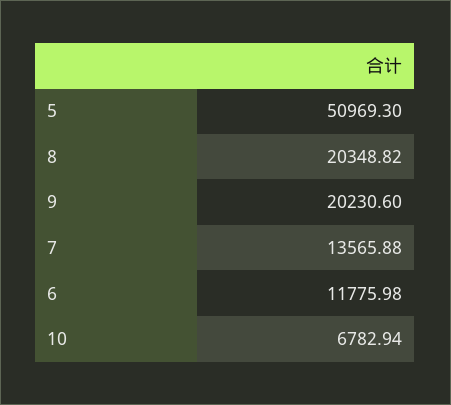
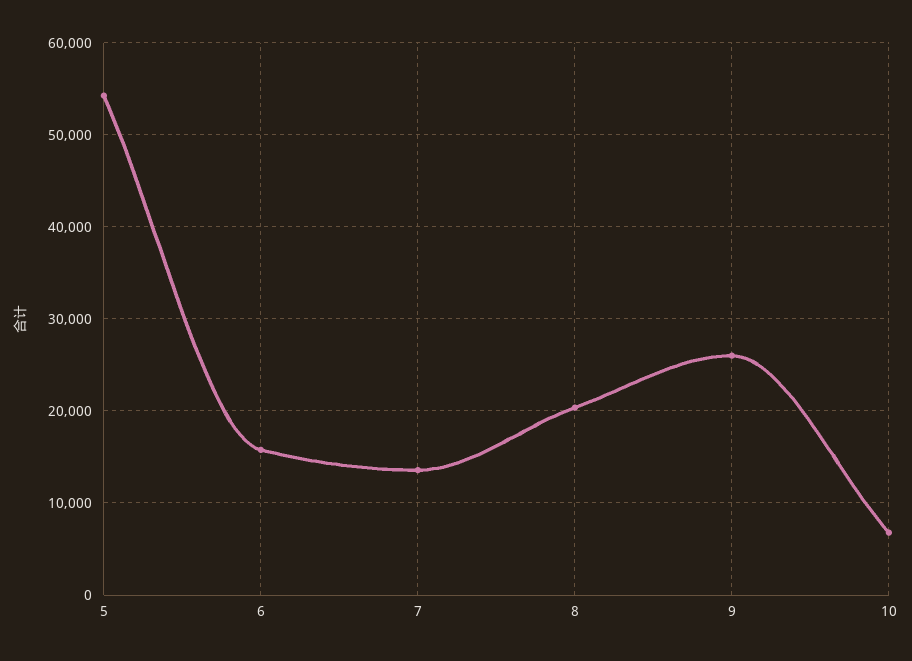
  {
-   "5": 50969.3,
+   "5": 54000,
    "8": 20348.82,
-   "9": 20230.6,
+   "9": 26000,
    "7": 13565.88,
-   "6": 11775.98,
+   "6": 16000,
    "10": 6782.94
  }

